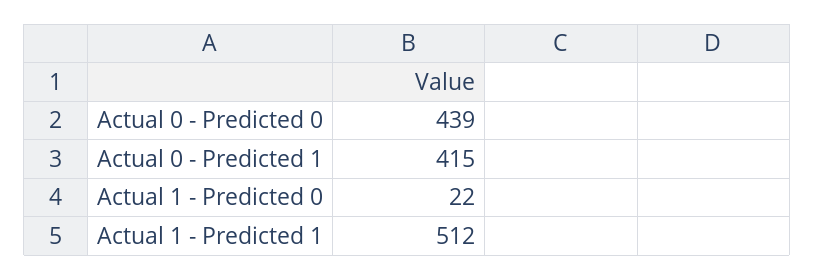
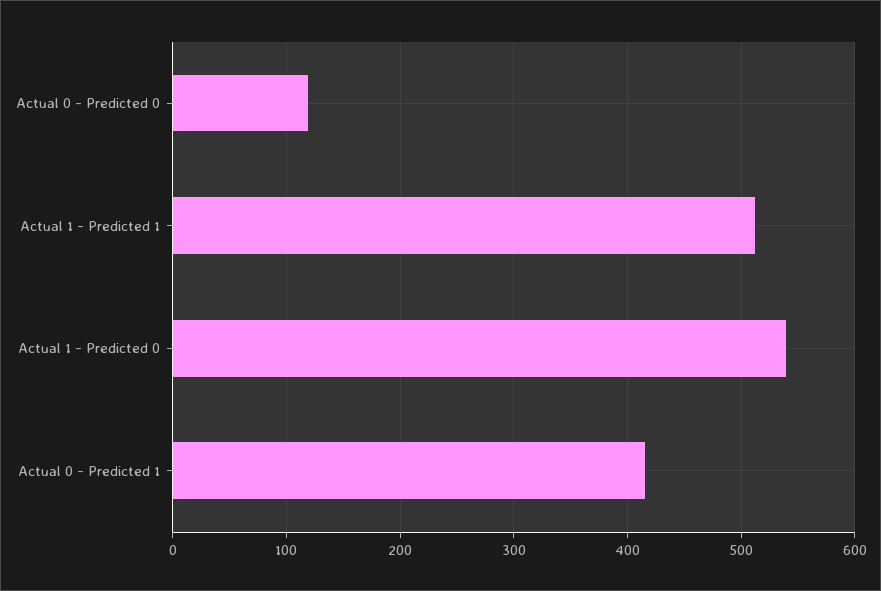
  {
-   "Actual 0 - Predicted 0": 439,
+   "Actual 0 - Predicted 0": 120,
    "Actual 0 - Predicted 1": 415,
-   "Actual 1 - Predicted 0": 22,
+   "Actual 1 - Predicted 0": 540,
    "Actual 1 - Predicted 1": 512
  }

